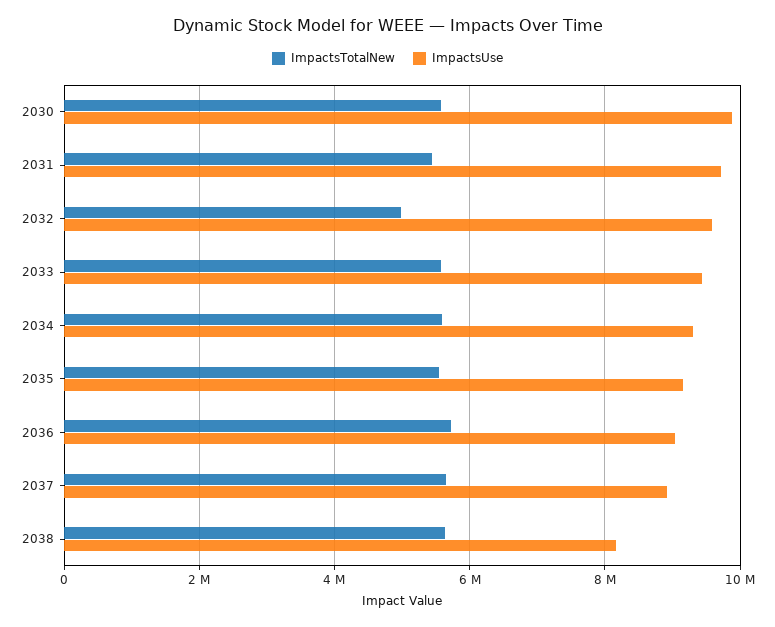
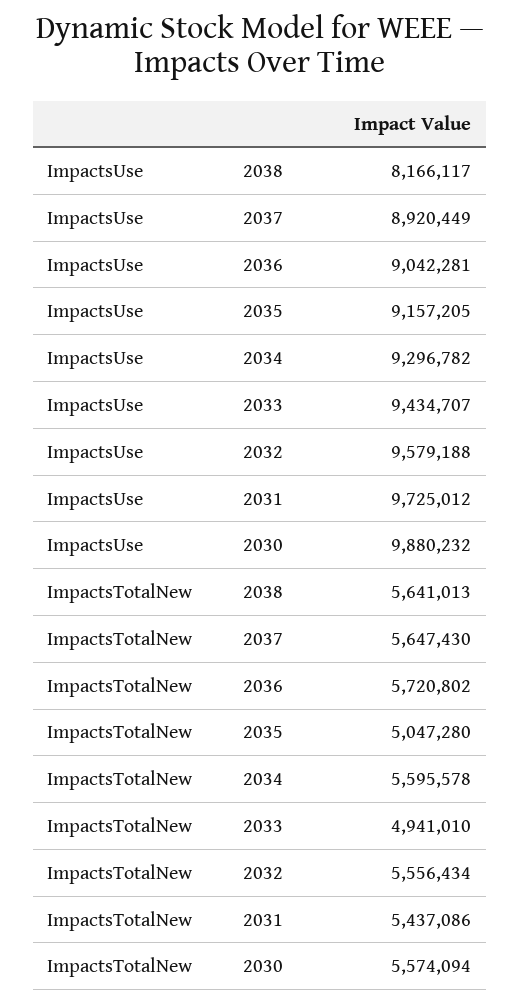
  {
    "ImpactsTotalNew": {
      "2030": 5574094,
      "2031": 5437086,
-     "2032": 5000000,
+     "2032": 5556434,
-     "2033": 5600000,
+     "2033": 4941010,
      "2034": 5595578,
-     "2035": 5600000,
+     "2035": 5047280,
      "2036": 5720802,
      "2037": 5647430,
      "2038": 5641013
    },
    "ImpactsUse": {
      "2030": 9880232,
      "2031": 9725012,
      "2032": 9579188,
      "2033": 9434707,
      "2034": 9296782,
      "2035": 9157205,
      "2036": 9042281,
      "2037": 8920449,
      "2038": 8166117
    }
  }

